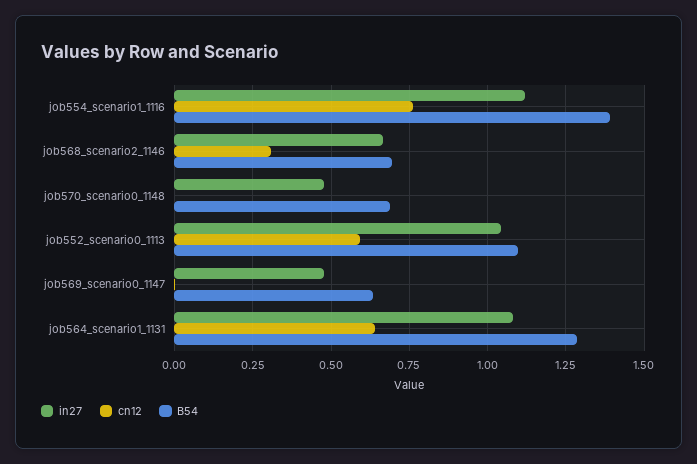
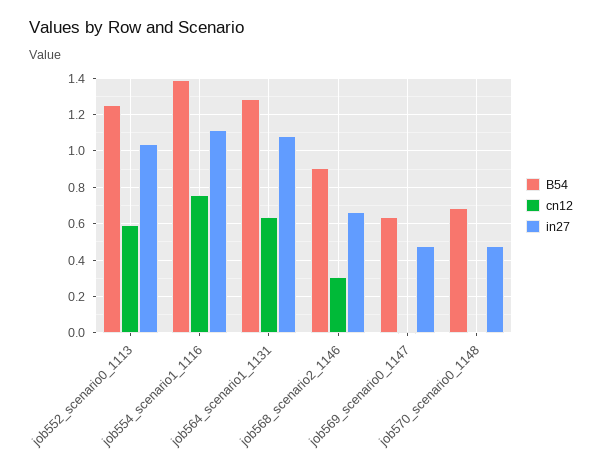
  {
    "in27": {
      "job554_scenario1_1116": 1.125,
      "job568_scenario2_1146": 0.675,
      "job570_scenario0_1148": 0.475,
      "job552_scenario0_1113": 1.05,
      "job569_scenario0_1147": 0.475,
      "job564_scenario1_1131": 1.075
    },
    "cn12": {
      "job554_scenario1_1116": 0.75,
      "job568_scenario2_1146": 0.3,
      "job570_scenario0_1148": 0,
      "job552_scenario0_1113": 0.6,
      "job569_scenario0_1147": 0,
      "job564_scenario1_1131": 0.65
    },
    "B54": {
      "job554_scenario1_1116": 1.4,
-     "job568_scenario2_1146": 0.7,
+     "job568_scenario2_1146": 0.9,
      "job570_scenario0_1148": 0.7,
-     "job552_scenario0_1113": 1.1,
+     "job552_scenario0_1113": 1.25,
      "job569_scenario0_1147": 0.625,
      "job564_scenario1_1131": 1.275
    }
  }

